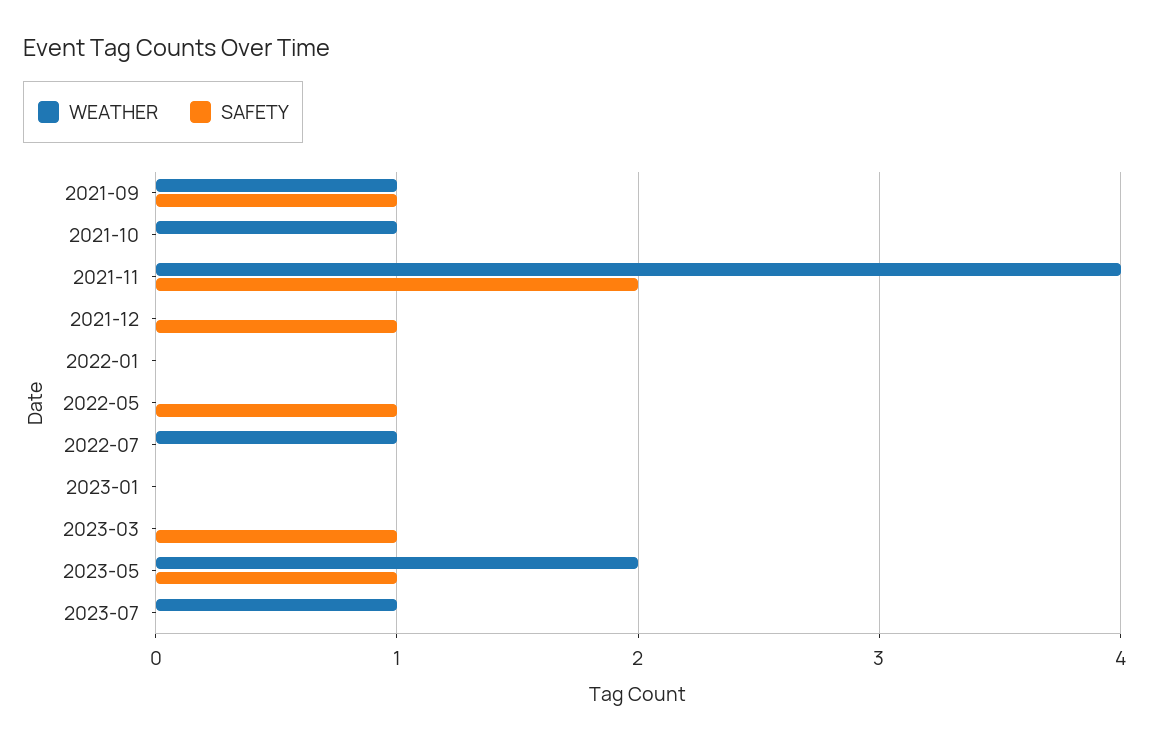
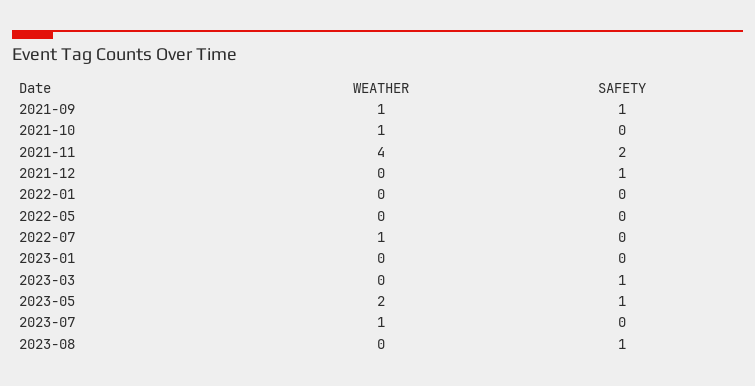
  {
    "WEATHER": {
      "2021-09": 1,
      "2021-10": 1,
      "2021-11": 4,
      "2021-12": 0,
      "2022-01": 0,
      "2022-05": 0,
      "2022-07": 1,
      "2023-01": 0,
      "2023-03": 0,
      "2023-05": 2,
-     "2023-07": 1
+     "2023-07": 1,
+     "2023-08": 0
    },
    "SAFETY": {
      "2021-09": 1,
      "2021-10": 0,
      "2021-11": 2,
      "2021-12": 1,
      "2022-01": 0,
-     "2022-05": 1,
+     "2022-05": 0,
      "2022-07": 0,
      "2023-01": 0,
      "2023-03": 1,
      "2023-05": 1,
-     "2023-07": 0
+     "2023-07": 0,
+     "2023-08": 1
    }
  }

